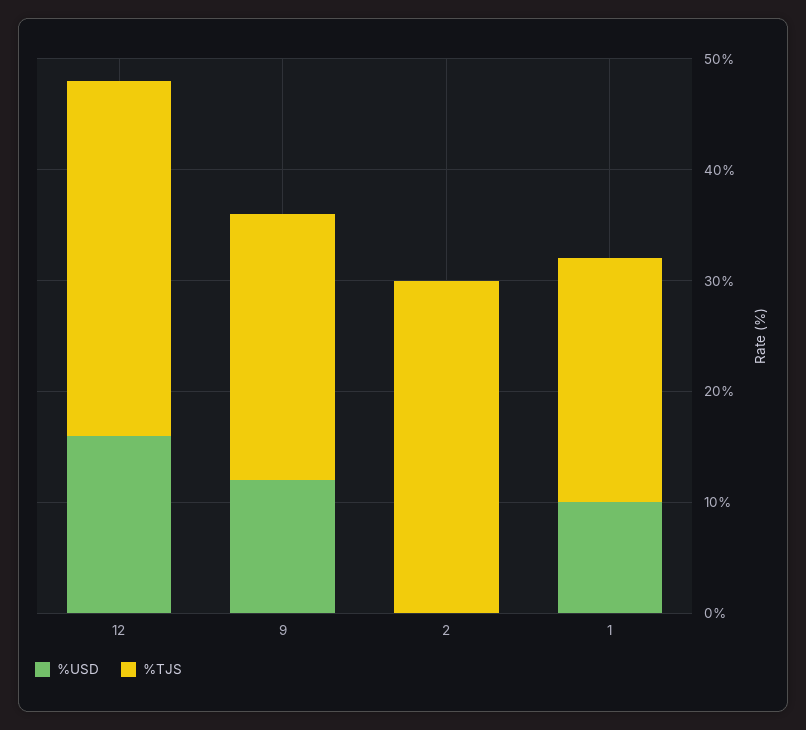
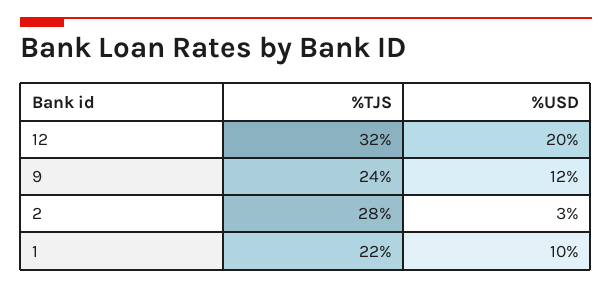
  {
    "%USD": {
-     "12": 16,
+     "12": 20,
      "9": 12,
-     "2": 0,
+     "2": 3,
      "1": 10
    },
    "%TJS": {
      "12": 32,
      "9": 24,
-     "2": 30,
+     "2": 28,
      "1": 22
    }
  }

